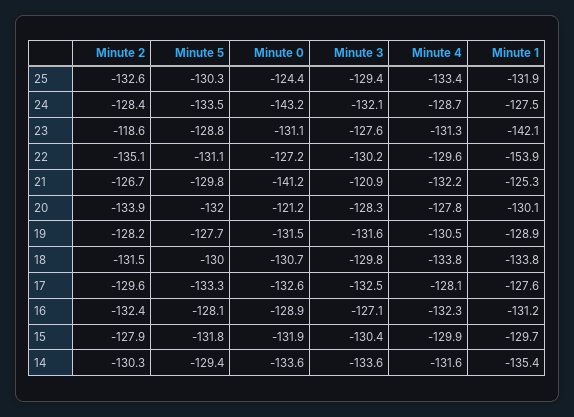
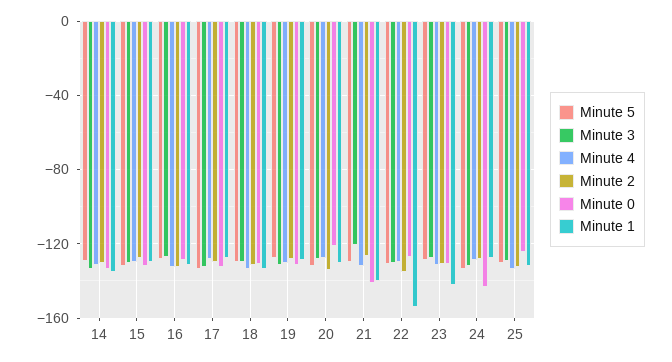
  {
    "Minute 2": {
      "25": -132.6,
      "24": -128.4,
-     "23": -118.6,
+     "23": -130,
      "22": -135.1,
      "21": -126.7,
      "20": -133.9,
      "19": -128.2,
      "18": -131.5,
      "17": -129.6,
      "16": -132.4,
      "15": -127.9,
      "14": -130.3
    },
    "Minute 5": {
      "25": -130.3,
      "24": -133.5,
      "23": -128.8,
      "22": -131.1,
      "21": -129.8,
      "20": -132,
      "19": -127.7,
      "18": -130,
      "17": -133.3,
      "16": -128.1,
      "15": -131.8,
      "14": -129.4
    },
    "Minute 0": {
      "25": -124.4,
      "24": -143.2,
      "23": -131.1,
      "22": -127.2,
      "21": -141.2,
      "20": -121.2,
      "19": -131.5,
      "18": -130.7,
      "17": -132.6,
      "16": -128.9,
      "15": -131.9,
      "14": -133.6
    },
    "Minute 3": {
      "25": -129.4,
      "24": -132.1,
      "23": -127.6,
      "22": -130.2,
      "21": -120.9,
      "20": -128.3,
      "19": -131.6,
      "18": -129.8,
      "17": -132.5,
      "16": -127.1,
      "15": -130.4,
      "14": -133.6
    },
    "Minute 4": {
      "25": -133.4,
      "24": -128.7,
      "23": -131.3,
      "22": -129.6,
      "21": -132.2,
      "20": -127.8,
      "19": -130.5,
      "18": -133.8,
      "17": -128.1,
      "16": -132.3,
      "15": -129.9,
      "14": -131.6
    },
    "Minute 1": {
      "25": -131.9,
      "24": -127.5,
      "23": -142.1,
      "22": -153.9,
-     "21": -125.3,
+     "21": -140,
      "20": -130.1,
      "19": -128.9,
      "18": -133.8,
      "17": -127.6,
      "16": -131.2,
      "15": -129.7,
      "14": -135.4
    }
  }

